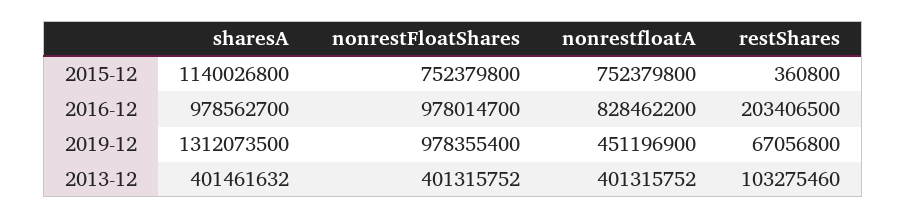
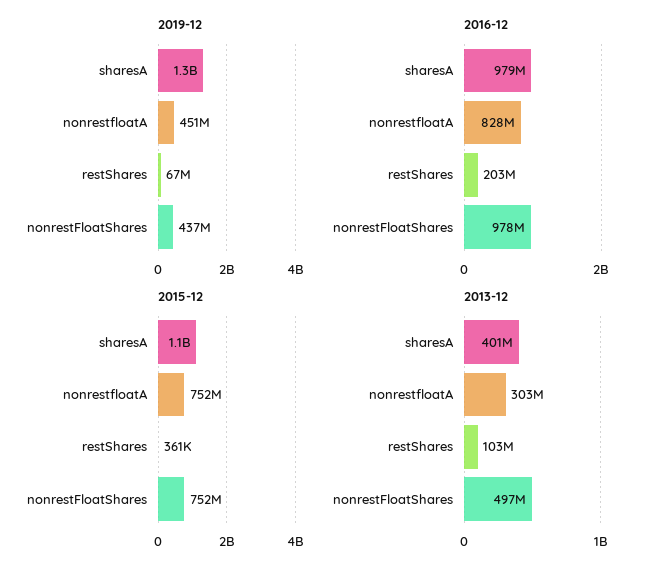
  {
    "2015-12": {
      "sharesA": 1140026800,
      "nonrestFloatShares": 752379800,
      "nonrestfloatA": 752379800,
      "restShares": 360800
    },
    "2016-12": {
      "sharesA": 978562700,
      "nonrestFloatShares": 978014700,
      "nonrestfloatA": 828462200,
      "restShares": 203406500
    },
    "2019-12": {
      "sharesA": 1312073500,
-     "nonrestFloatShares": 978355400,
+     "nonrestFloatShares": 437000000,
      "nonrestfloatA": 451196900,
      "restShares": 67056800
    },
    "2013-12": {
      "sharesA": 401461632,
-     "nonrestFloatShares": 401315752,
+     "nonrestFloatShares": 497000000,
-     "nonrestfloatA": 401315752,
+     "nonrestfloatA": 303000000,
      "restShares": 103275460
    }
  }

